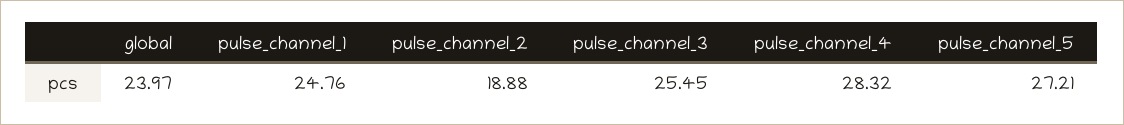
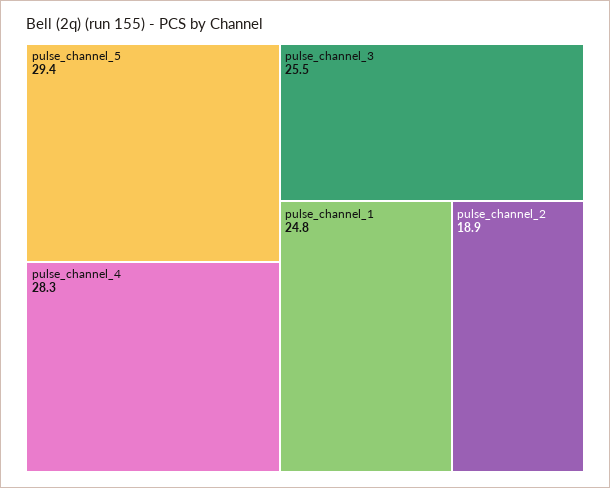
  {
-   "global": 23.97,
    "pulse_channel_1": 24.76,
    "pulse_channel_2": 18.88,
    "pulse_channel_3": 25.45,
    "pulse_channel_4": 28.32,
-   "pulse_channel_5": 27.21
+   "pulse_channel_5": 29.4
  }

